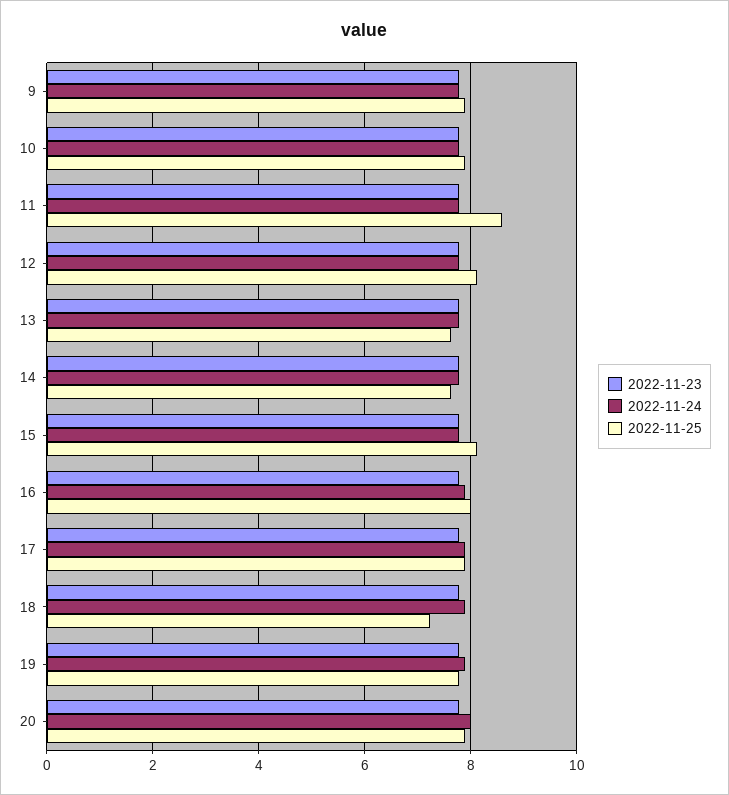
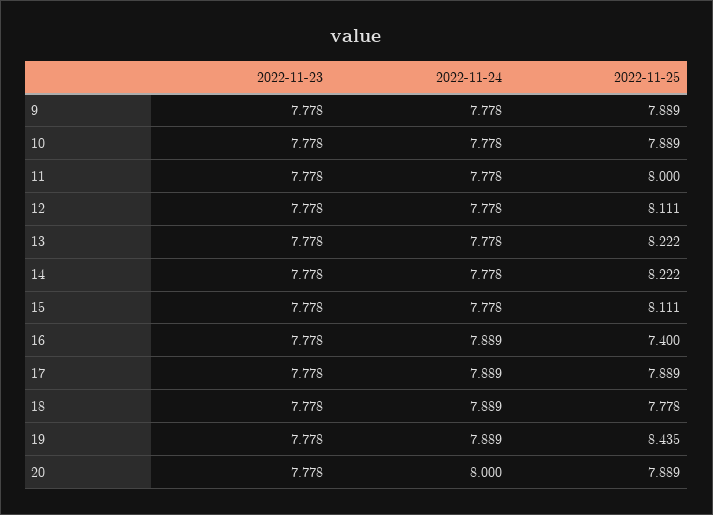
  {
    "2022-11-23": {
      "9": 7.778,
      "10": 7.778,
      "11": 7.778,
      "12": 7.778,
      "13": 7.778,
      "14": 7.778,
      "15": 7.778,
      "16": 7.778,
      "17": 7.778,
      "18": 7.778,
      "19": 7.778,
      "20": 7.778
    },
    "2022-11-24": {
      "9": 7.778,
      "10": 7.778,
      "11": 7.778,
      "12": 7.778,
      "13": 7.778,
      "14": 7.778,
      "15": 7.778,
      "16": 7.889,
      "17": 7.889,
      "18": 7.889,
      "19": 7.889,
      "20": 8
    },
    "2022-11-25": {
      "9": 7.889,
      "10": 7.889,
-     "11": 8.6,
+     "11": 8,
      "12": 8.111,
-     "13": 7.6,
+     "13": 8.222,
-     "14": 7.6,
+     "14": 8.222,
      "15": 8.111,
-     "16": 8,
+     "16": 7.4,
      "17": 7.889,
-     "18": 7.2,
+     "18": 7.778,
-     "19": 7.8,
+     "19": 8.435,
      "20": 7.889
    }
  }

